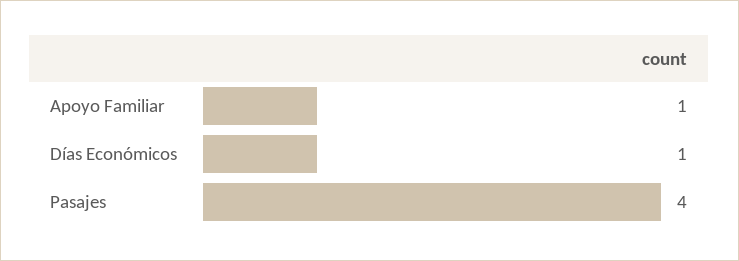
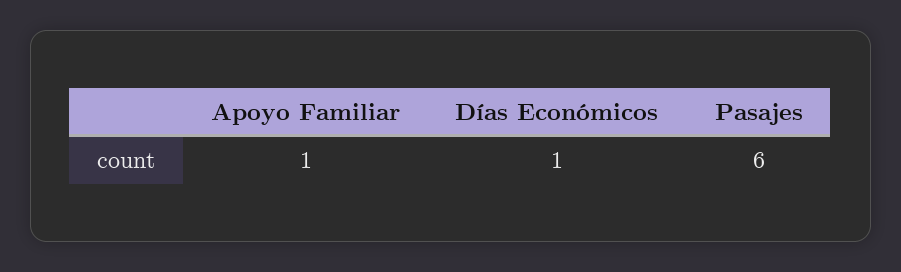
  {
    "Apoyo Familiar": 1,
    "Días Económicos": 1,
-   "Pasajes": 4
+   "Pasajes": 6
  }

